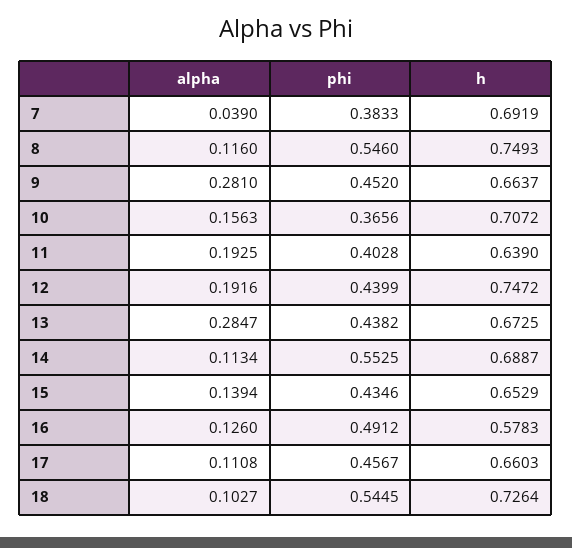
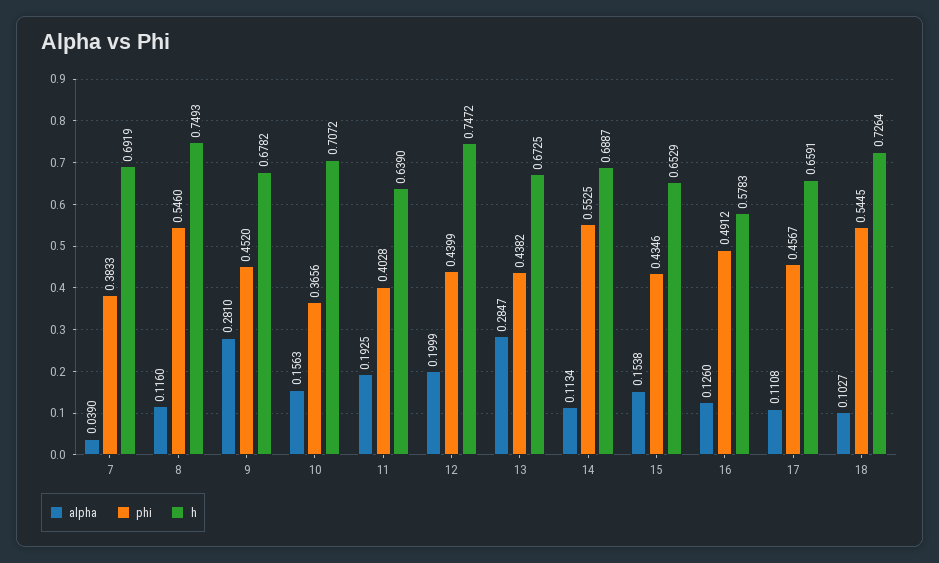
  {
    "alpha": {
      "7": 0.039,
      "8": 0.116,
      "9": 0.281,
      "10": 0.1563,
      "11": 0.1925,
-     "12": 0.1916,
+     "12": 0.1999,
      "13": 0.2847,
      "14": 0.1134,
-     "15": 0.1394,
+     "15": 0.1538,
      "16": 0.126,
      "17": 0.1108,
      "18": 0.1027
    },
    "phi": {
      "7": 0.3833,
      "8": 0.546,
      "9": 0.452,
      "10": 0.3656,
      "11": 0.4028,
      "12": 0.4399,
      "13": 0.4382,
      "14": 0.5525,
      "15": 0.4346,
      "16": 0.4912,
      "17": 0.4567,
      "18": 0.5445
    },
    "h": {
      "7": 0.6919,
      "8": 0.7493,
-     "9": 0.6637,
+     "9": 0.6782,
      "10": 0.7072,
      "11": 0.639,
      "12": 0.7472,
      "13": 0.6725,
      "14": 0.6887,
      "15": 0.6529,
      "16": 0.5783,
-     "17": 0.6603,
+     "17": 0.6591,
      "18": 0.7264
    }
  }

